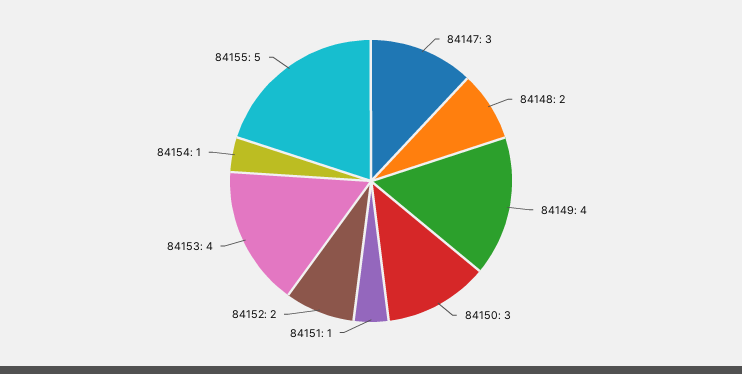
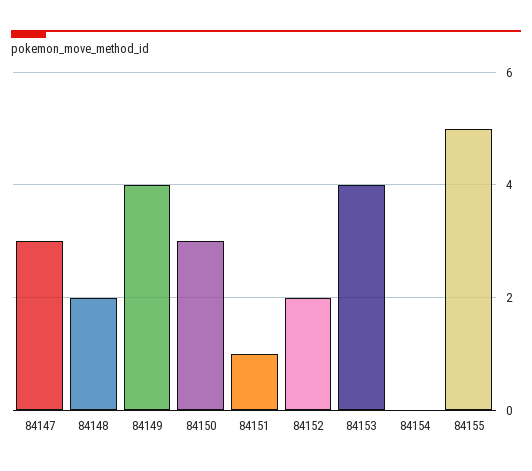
  {
    "84147": 3,
    "84148": 2,
    "84149": 4,
    "84150": 3,
    "84151": 1,
    "84152": 2,
    "84153": 4,
-   "84154": 1,
+   "84154": 0,
    "84155": 5
  }

